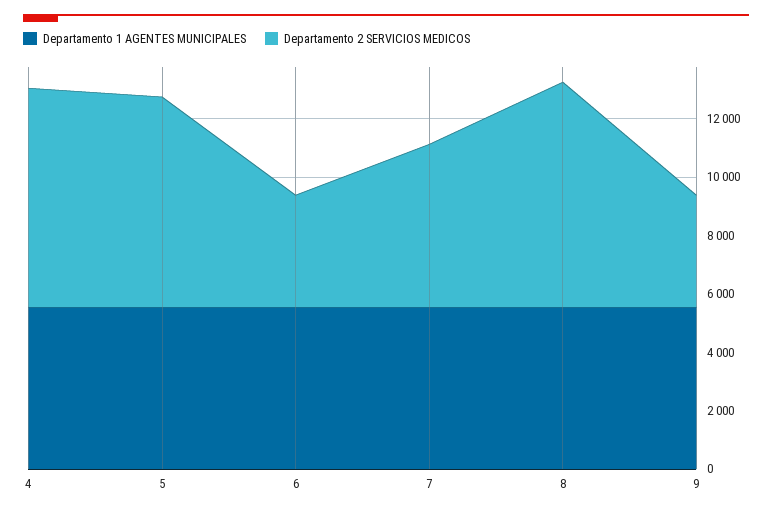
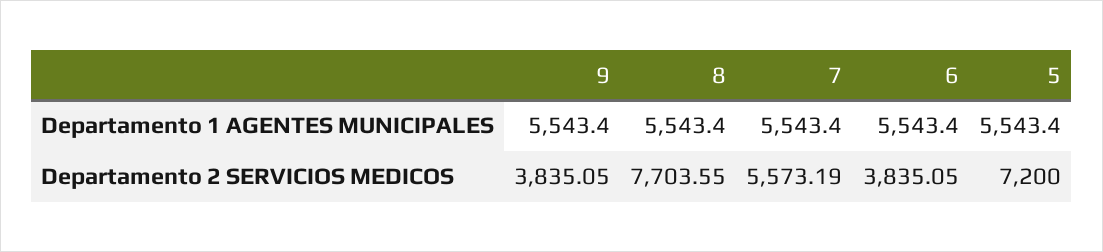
  {
    "Departamento 1 AGENTES MUNICIPALES": {
-     "4": 5500,
      "5": 5543.4,
      "6": 5543.4,
      "7": 5543.4,
      "8": 5543.4,
      "9": 5543.4
    },
    "Departamento 2 SERVICIOS MEDICOS": {
-     "4": 7500,
      "5": 7200,
      "6": 3835.05,
      "7": 5573.19,
      "8": 7703.55,
      "9": 3835.05
    }
  }

